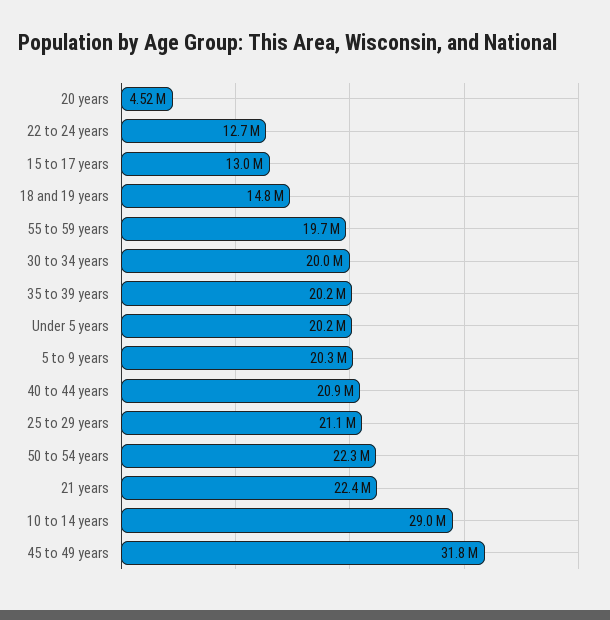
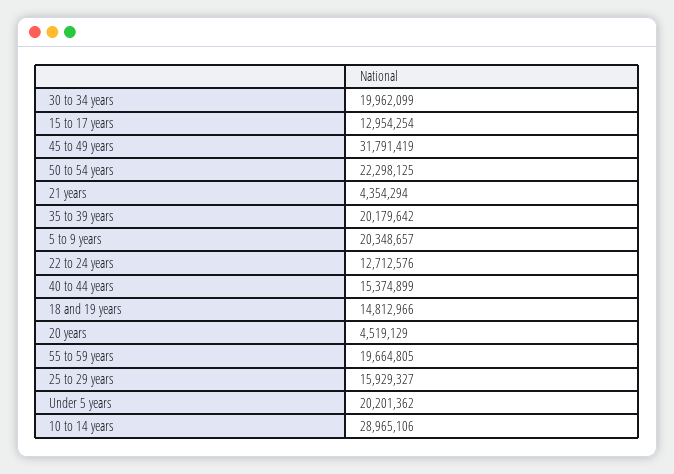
  {
    "20 years": 4519129,
    "22 to 24 years": 12712576,
    "15 to 17 years": 12954254,
    "18 and 19 years": 14812966,
    "55 to 59 years": 19664805,
    "30 to 34 years": 19962099,
    "35 to 39 years": 20179642,
    "Under 5 years": 20201362,
    "5 to 9 years": 20348657,
-   "40 to 44 years": 20900000,
+   "40 to 44 years": 15374899,
-   "25 to 29 years": 21100000,
+   "25 to 29 years": 15929327,
    "50 to 54 years": 22298125,
-   "21 years": 22400000,
+   "21 years": 4354294,
    "10 to 14 years": 28965106,
    "45 to 49 years": 31791419
  }

